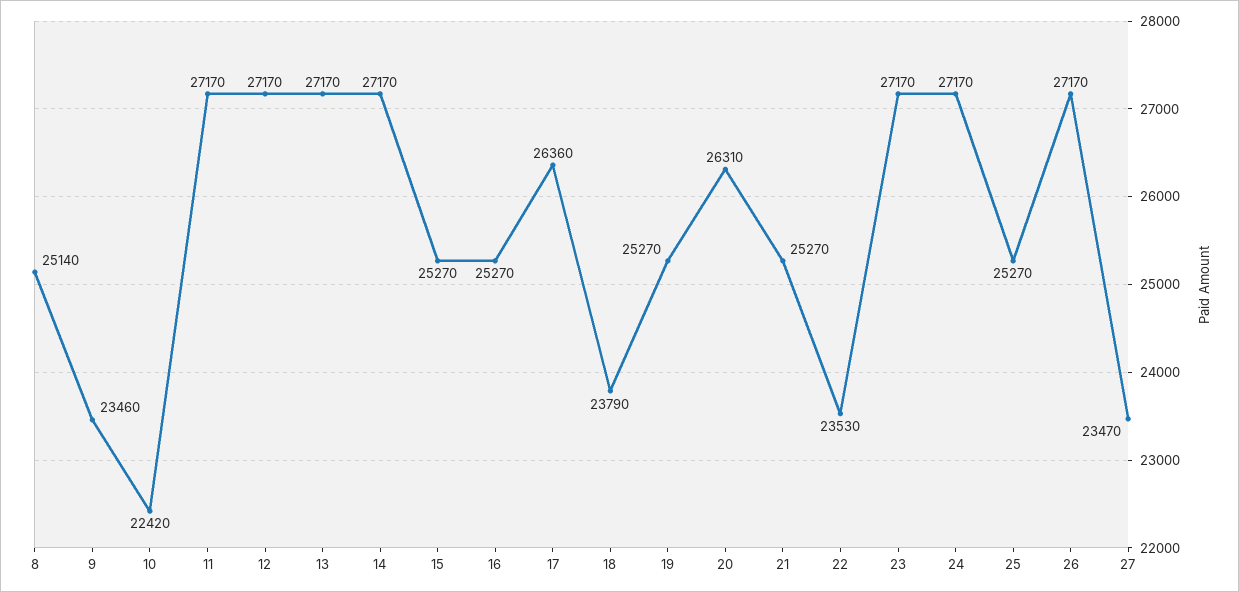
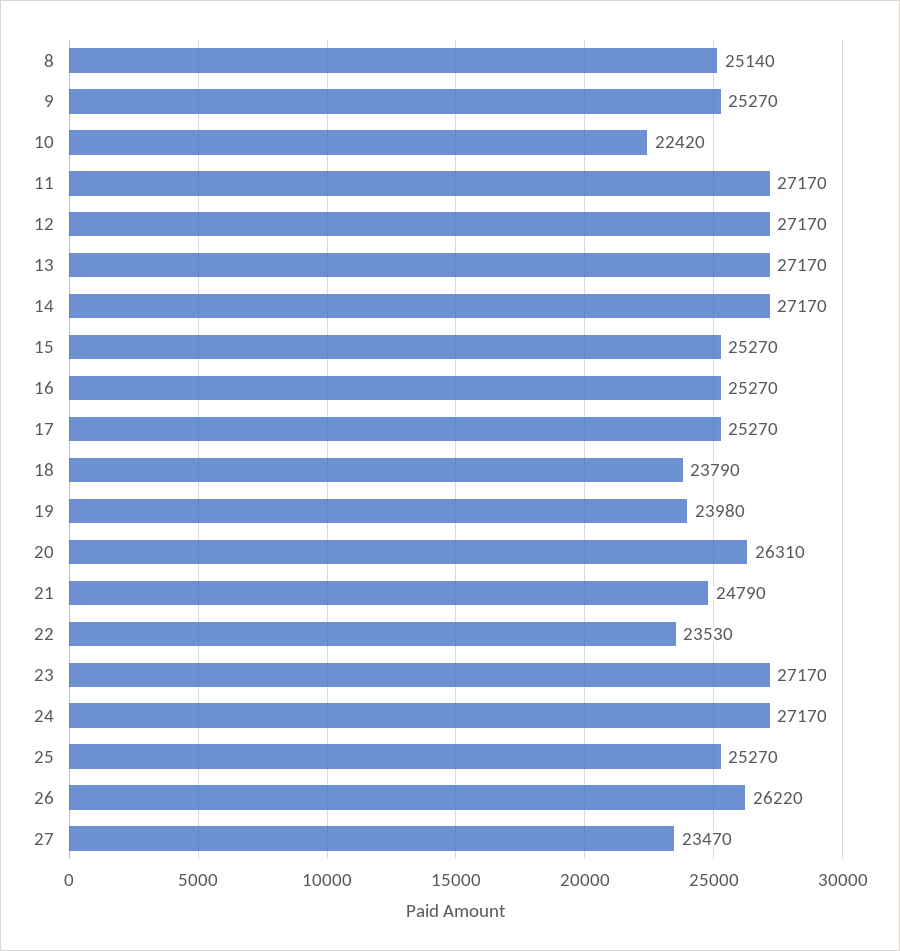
  {
    "8": 25140,
-   "9": 23460,
+   "9": 25270,
    "10": 22420,
    "11": 27170,
    "12": 27170,
    "13": 27170,
    "14": 27170,
    "15": 25270,
    "16": 25270,
-   "17": 26360,
+   "17": 25270,
    "18": 23790,
-   "19": 25270,
+   "19": 23980,
    "20": 26310,
-   "21": 25270,
+   "21": 24790,
    "22": 23530,
    "23": 27170,
    "24": 27170,
    "25": 25270,
-   "26": 27170,
+   "26": 26220,
    "27": 23470
  }

